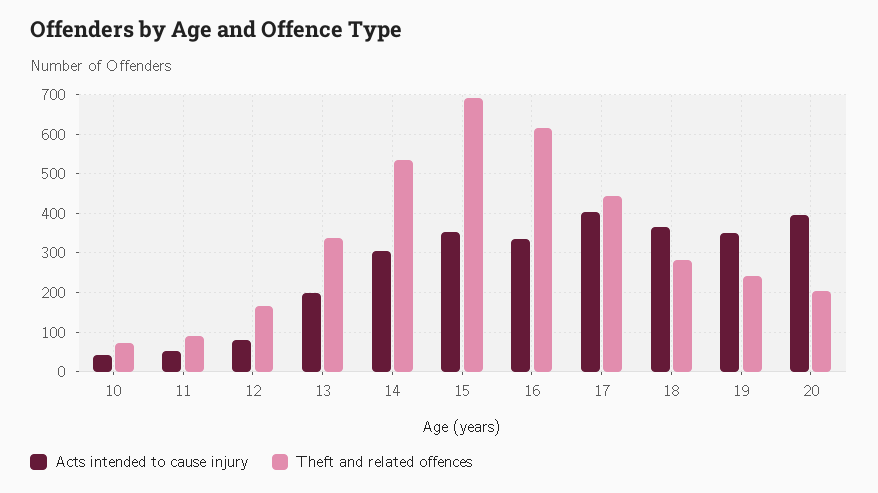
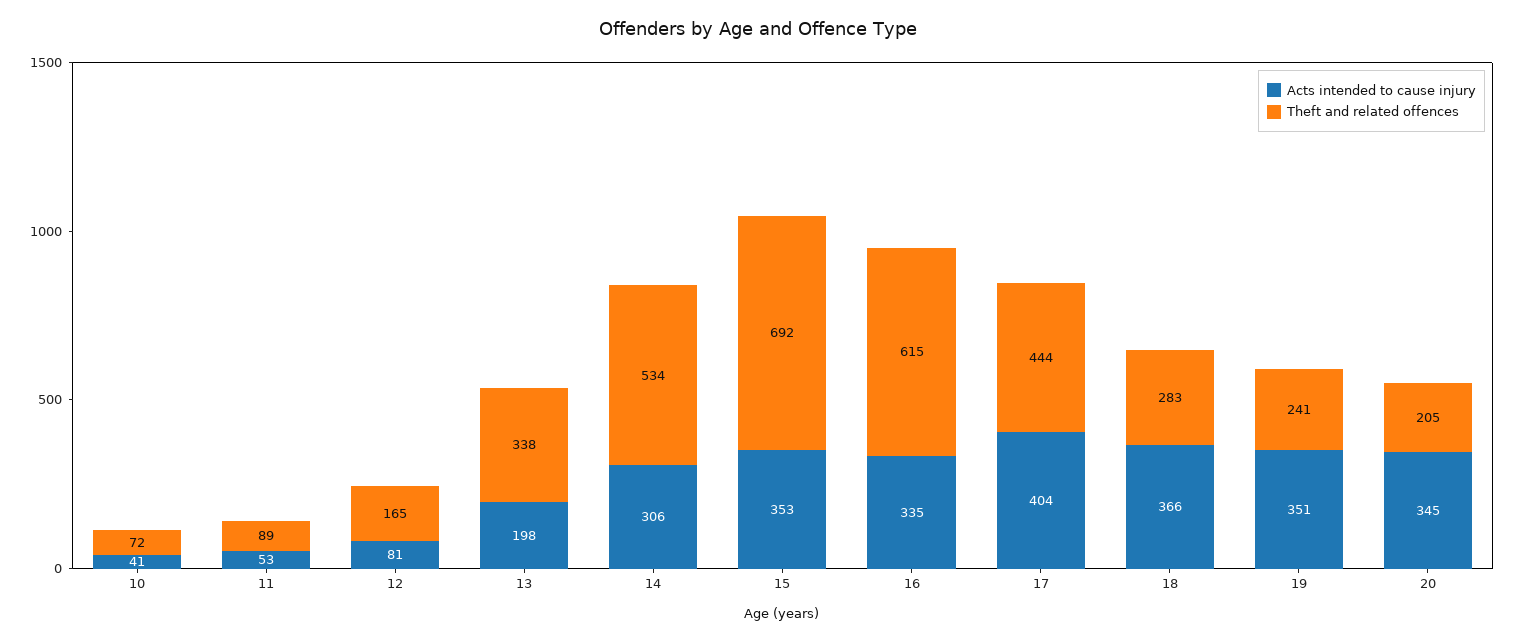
  {
    "Acts intended to cause injury": {
      "10": 41,
      "11": 53,
      "12": 81,
      "13": 198,
      "14": 306,
      "15": 353,
      "16": 335,
      "17": 404,
      "18": 366,
      "19": 351,
-     "20": 400
+     "20": 345
    },
    "Theft and related offences": {
      "10": 72,
      "11": 89,
      "12": 165,
      "13": 338,
      "14": 534,
      "15": 692,
      "16": 615,
      "17": 444,
      "18": 283,
      "19": 241,
      "20": 205
    }
  }

